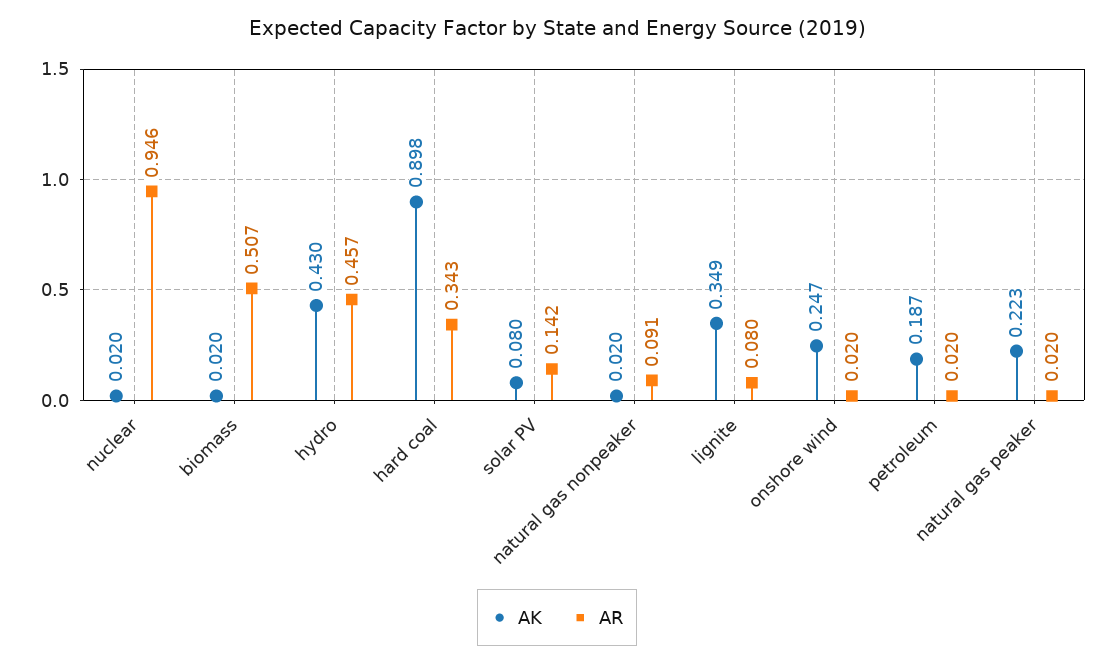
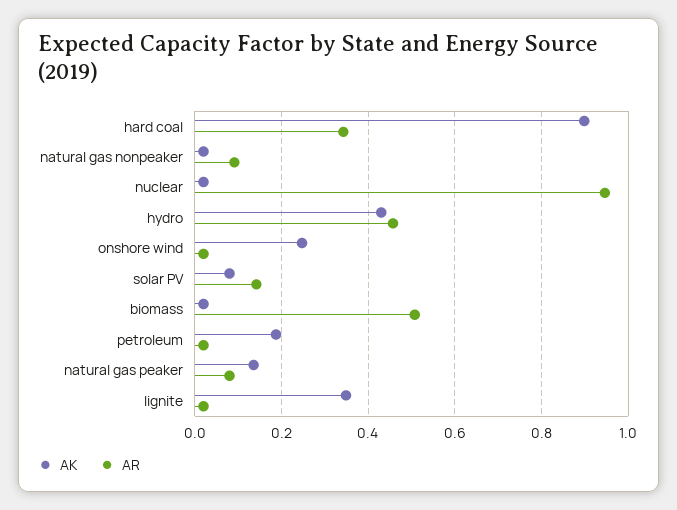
  {
    "AK": {
      "nuclear": 0.02,
      "biomass": 0.02,
      "hydro": 0.43,
      "hard coal": 0.898,
      "solar PV": 0.08,
      "natural gas nonpeaker": 0.02,
      "lignite": 0.349,
      "onshore wind": 0.247,
      "petroleum": 0.187,
-     "natural gas peaker": 0.223
+     "natural gas peaker": 0.14
    },
    "AR": {
      "nuclear": 0.946,
      "biomass": 0.507,
      "hydro": 0.457,
      "hard coal": 0.343,
      "solar PV": 0.142,
      "natural gas nonpeaker": 0.091,
-     "lignite": 0.08,
+     "lignite": 0.02,
      "onshore wind": 0.02,
      "petroleum": 0.02,
-     "natural gas peaker": 0.02
+     "natural gas peaker": 0.08
    }
  }

